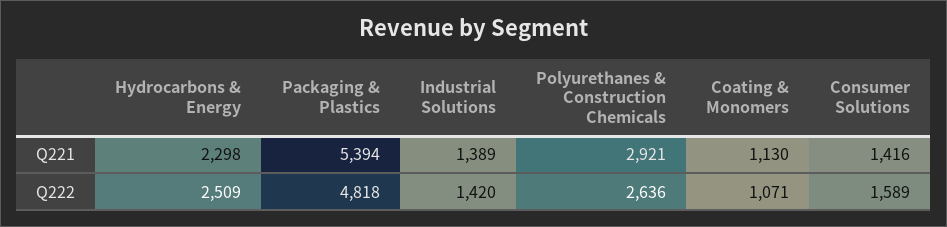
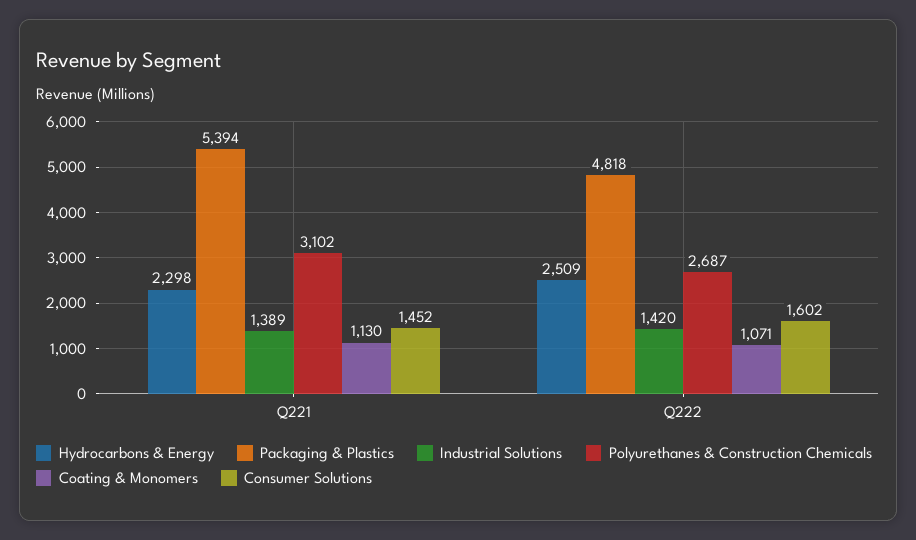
  {
    "Hydrocarbons & Energy": {
      "Q221": 2298,
      "Q222": 2509
    },
    "Packaging & Plastics": {
      "Q221": 5394,
      "Q222": 4818
    },
    "Industrial Solutions": {
      "Q221": 1389,
      "Q222": 1420
    },
    "Polyurethanes & Construction Chemicals": {
-     "Q221": 2921,
+     "Q221": 3102,
-     "Q222": 2636
+     "Q222": 2687
    },
    "Coating & Monomers": {
      "Q221": 1130,
      "Q222": 1071
    },
    "Consumer Solutions": {
-     "Q221": 1416,
+     "Q221": 1452,
-     "Q222": 1589
+     "Q222": 1602
    }
  }

